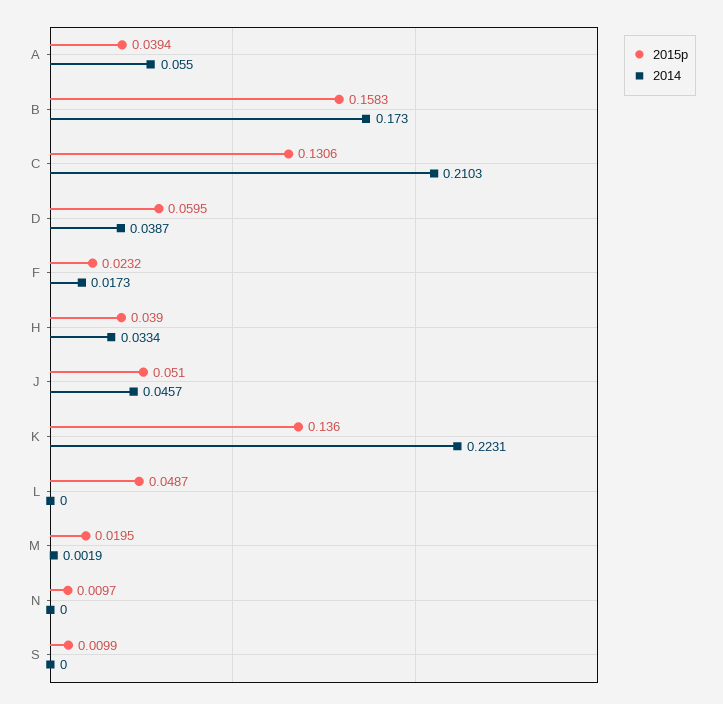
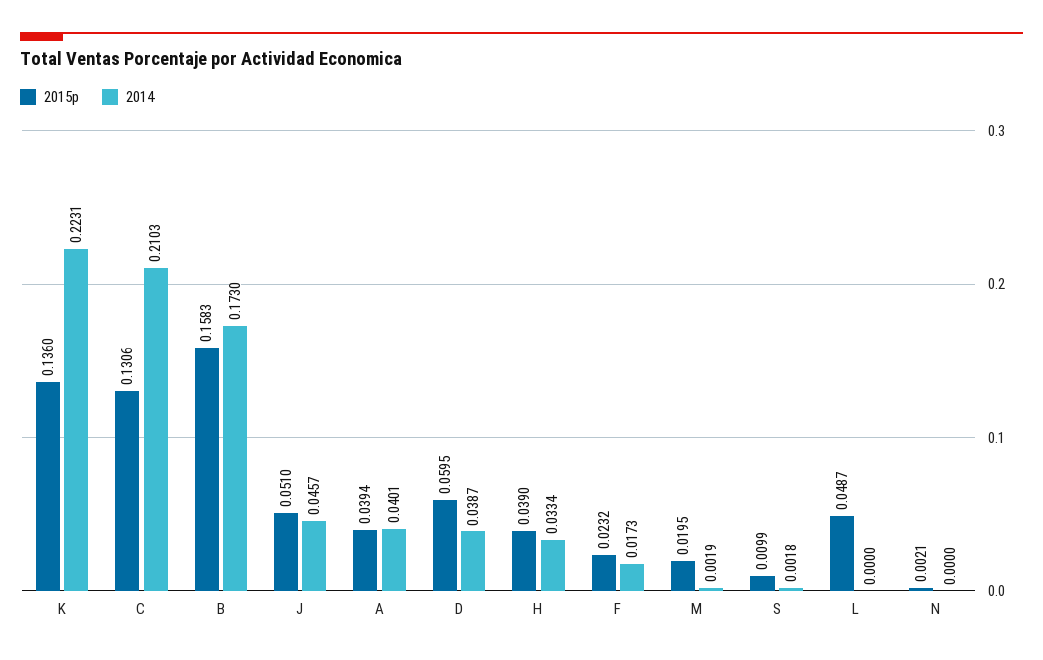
  {
    "2015p": {
      "A": 0.0394,
      "B": 0.1583,
      "C": 0.1306,
      "D": 0.0595,
      "F": 0.0232,
      "H": 0.039,
      "J": 0.051,
      "K": 0.136,
      "L": 0.0487,
      "M": 0.0195,
-     "N": 0.0097,
+     "N": 0.0021,
      "S": 0.0099
    },
    "2014": {
-     "A": 0.055,
+     "A": 0.0401,
      "B": 0.173,
      "C": 0.2103,
      "D": 0.0387,
      "F": 0.0173,
      "H": 0.0334,
      "J": 0.0457,
      "K": 0.2231,
      "L": 0,
      "M": 0.0019,
      "N": 0,
-     "S": 0
+     "S": 0.0018
    }
  }

